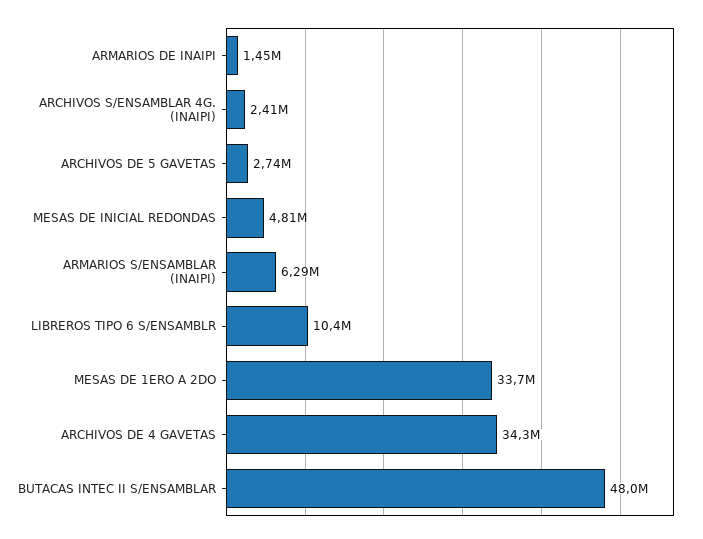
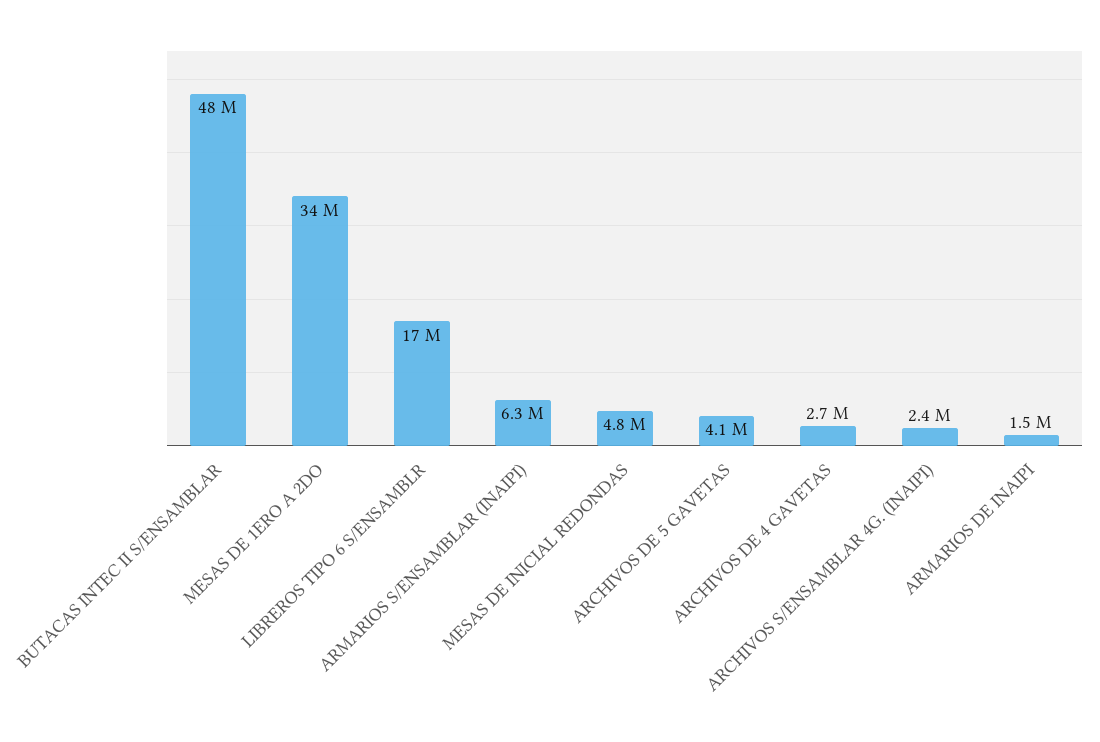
  {
    "ARMARIOS DE INAIPI": 1450000,
    "ARCHIVOS S/ENSAMBLAR 4G. (INAIPI)": 2410000,
-   "ARCHIVOS DE 5 GAVETAS": 2740000,
+   "ARCHIVOS DE 5 GAVETAS": 4100000,
    "MESAS DE INICIAL REDONDAS": 4810000,
    "ARMARIOS S/ENSAMBLAR (INAIPI)": 6290000,
-   "LIBREROS TIPO 6 S/ENSAMBLR": 10400000,
+   "LIBREROS TIPO 6 S/ENSAMBLR": 17000000,
    "MESAS DE 1ERO A 2DO": 33700000,
-   "ARCHIVOS DE 4 GAVETAS": 34300000,
+   "ARCHIVOS DE 4 GAVETAS": 2700000,
    "BUTACAS INTEC II S/ENSAMBLAR": 48000000
  }

